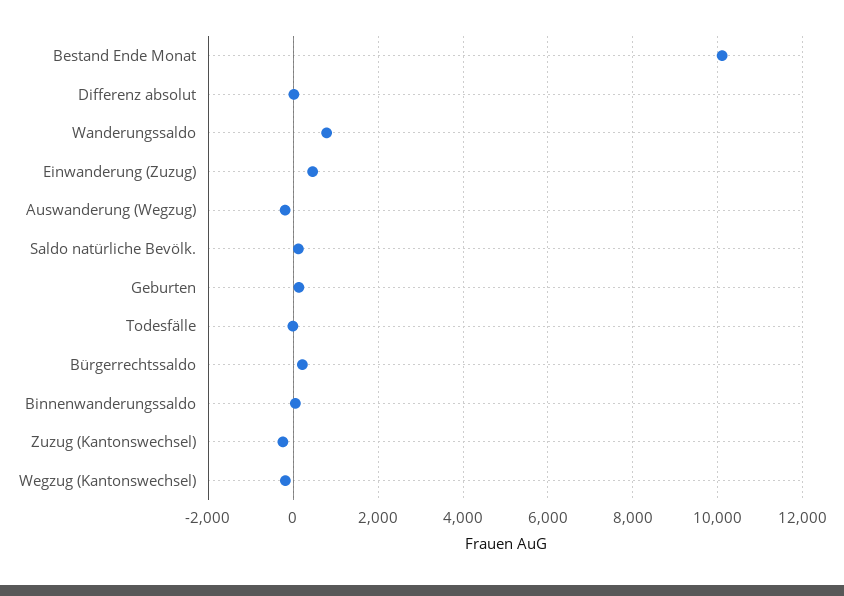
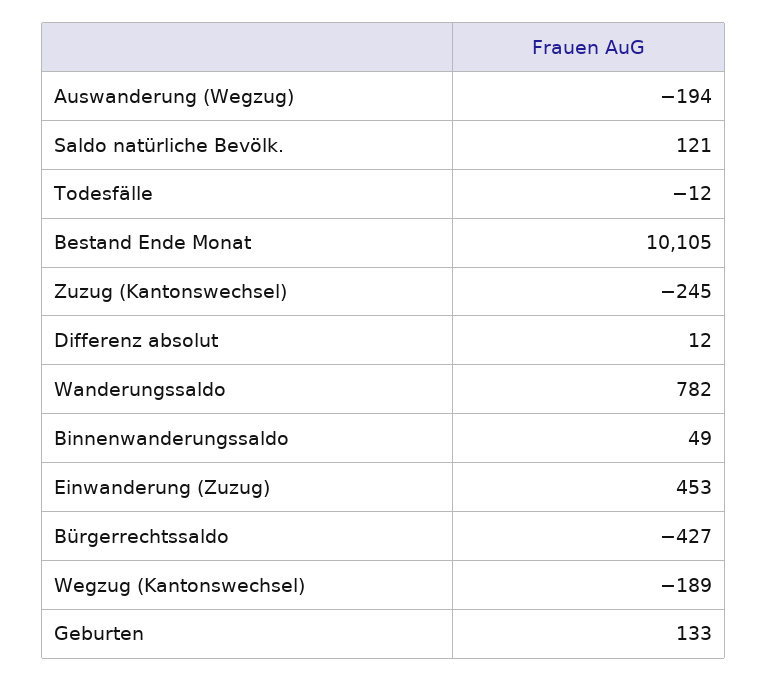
  {
    "Bestand Ende Monat": 10105,
    "Differenz absolut": 12,
    "Wanderungssaldo": 782,
    "Einwanderung (Zuzug)": 453,
    "Auswanderung (Wegzug)": -194,
    "Saldo natürliche Bevölk.": 121,
    "Geburten": 133,
    "Todesfälle": -12,
-   "Bürgerrechtssaldo": 200,
+   "Bürgerrechtssaldo": -427,
    "Binnenwanderungssaldo": 49,
    "Zuzug (Kantonswechsel)": -245,
    "Wegzug (Kantonswechsel)": -189
  }

